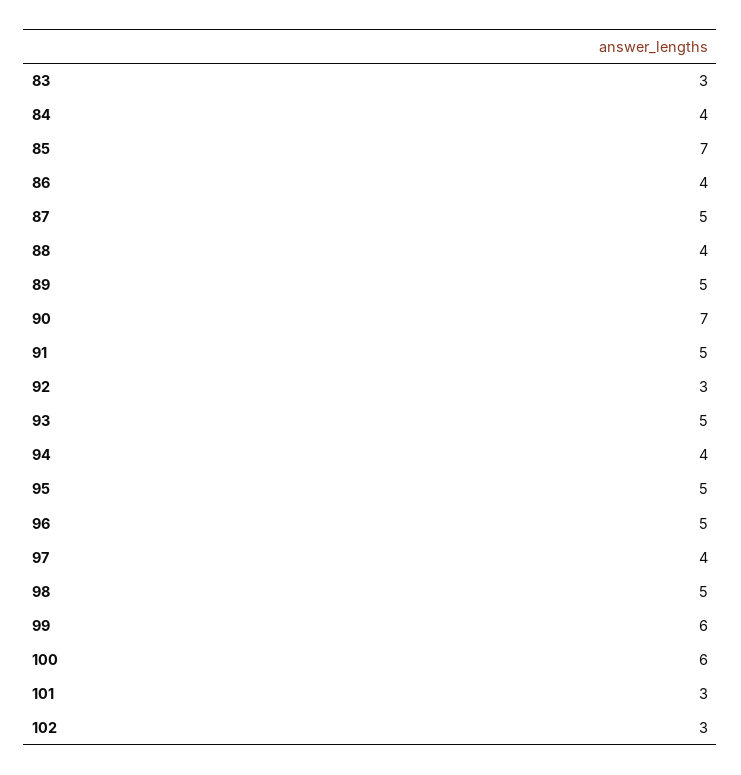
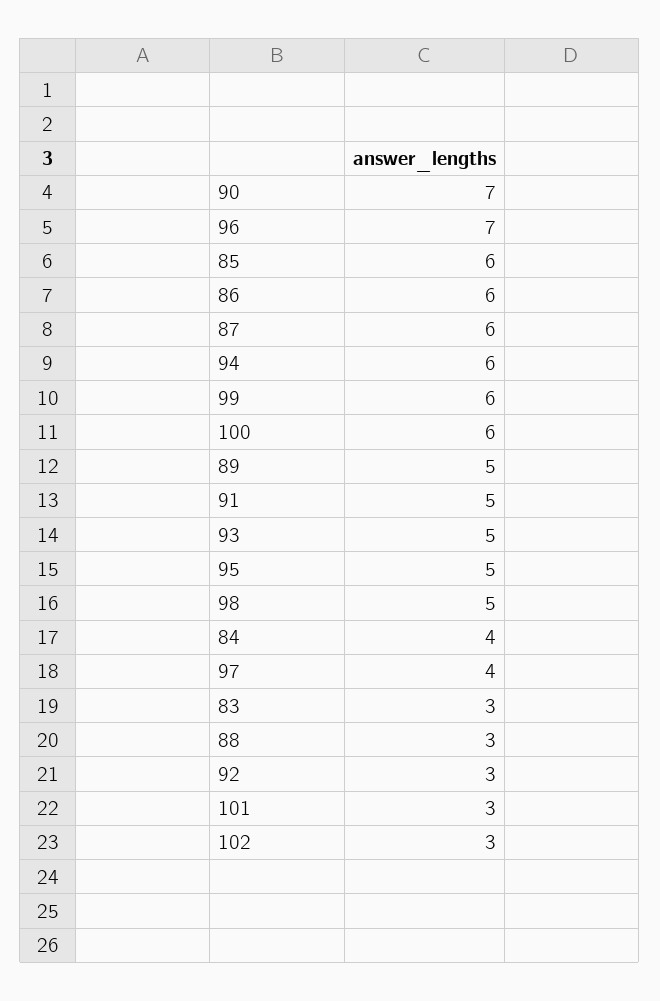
  {
    "83": 3,
    "84": 4,
-   "85": 7,
+   "85": 6,
-   "86": 4,
+   "86": 6,
-   "87": 5,
+   "87": 6,
-   "88": 4,
+   "88": 3,
    "89": 5,
    "90": 7,
    "91": 5,
    "92": 3,
    "93": 5,
-   "94": 4,
+   "94": 6,
    "95": 5,
-   "96": 5,
+   "96": 7,
    "97": 4,
    "98": 5,
    "99": 6,
    "100": 6,
    "101": 3,
    "102": 3
  }

